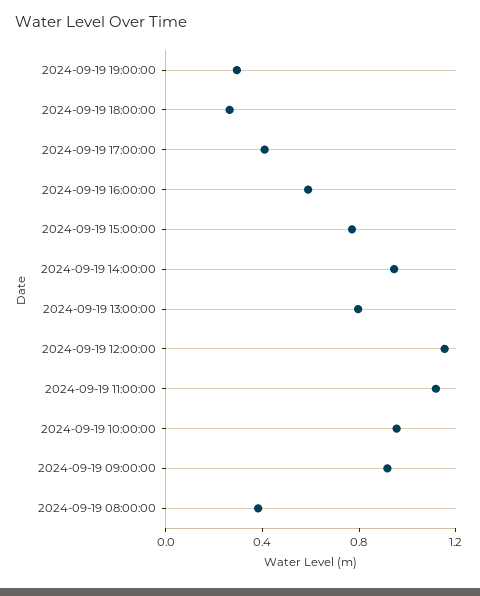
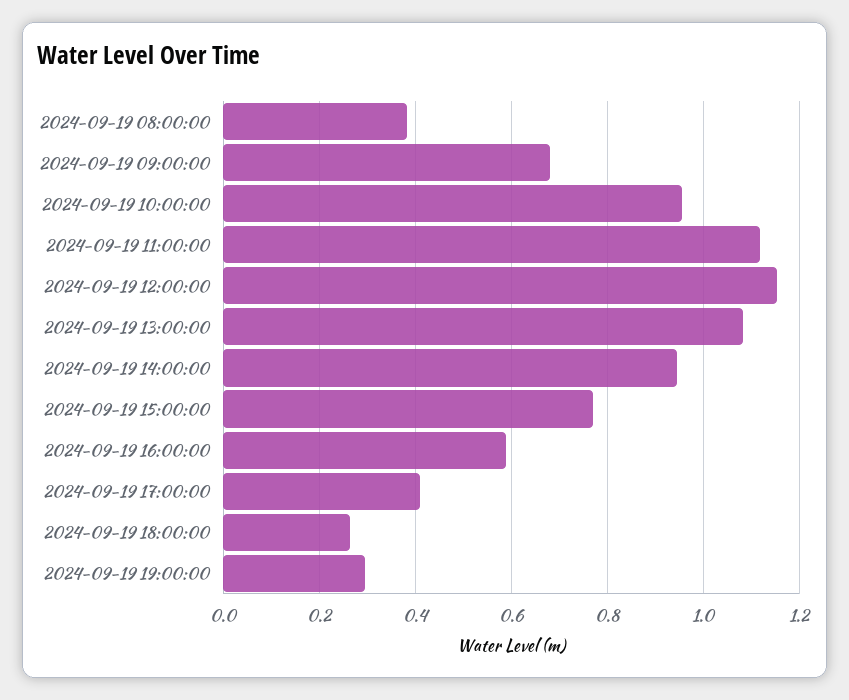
  {
    "2024-09-19 19:00:00": 0.3,
    "2024-09-19 18:00:00": 0.26,
    "2024-09-19 17:00:00": 0.4,
    "2024-09-19 16:00:00": 0.58,
    "2024-09-19 15:00:00": 0.78,
    "2024-09-19 14:00:00": 0.94,
-   "2024-09-19 13:00:00": 0.8,
+   "2024-09-19 13:00:00": 1.08,
    "2024-09-19 12:00:00": 1.16,
    "2024-09-19 11:00:00": 1.12,
    "2024-09-19 10:00:00": 0.96,
-   "2024-09-19 09:00:00": 0.9,
+   "2024-09-19 09:00:00": 0.68,
    "2024-09-19 08:00:00": 0.38
  }

